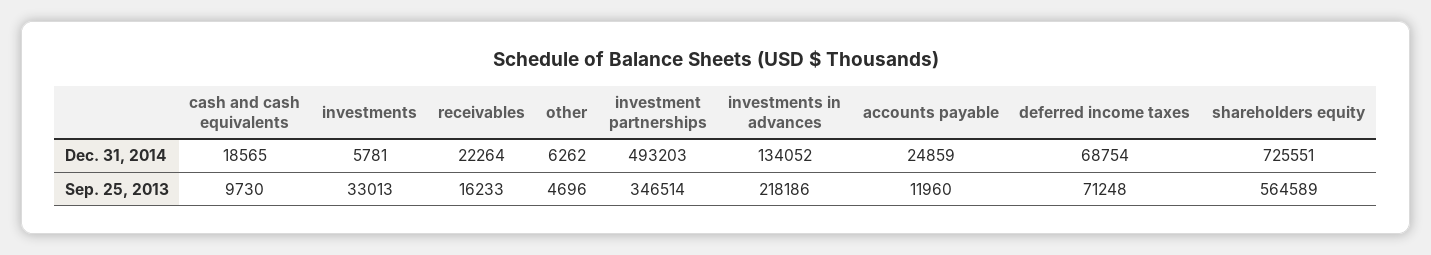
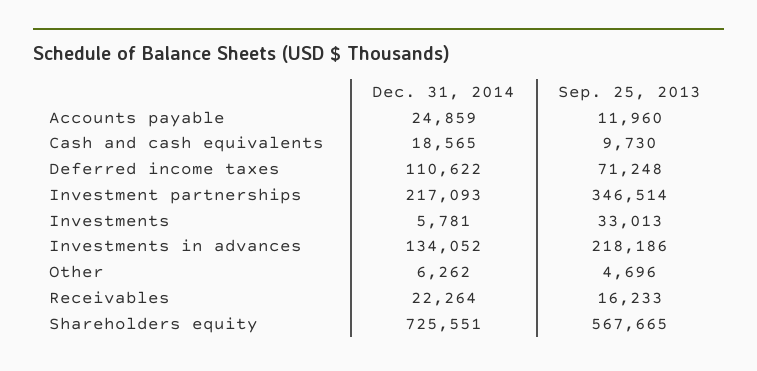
  {
    "cash and cash equivalents": {
      "Dec. 31, 2014": 18565,
      "Sep. 25, 2013": 9730
    },
    "investments": {
      "Dec. 31, 2014": 5781,
      "Sep. 25, 2013": 33013
    },
    "receivables": {
      "Dec. 31, 2014": 22264,
      "Sep. 25, 2013": 16233
    },
    "other": {
      "Dec. 31, 2014": 6262,
      "Sep. 25, 2013": 4696
    },
    "investment partnerships": {
-     "Dec. 31, 2014": 493203,
+     "Dec. 31, 2014": 217093,
      "Sep. 25, 2013": 346514
    },
    "investments in advances": {
      "Dec. 31, 2014": 134052,
      "Sep. 25, 2013": 218186
    },
    "accounts payable": {
      "Dec. 31, 2014": 24859,
      "Sep. 25, 2013": 11960
    },
    "deferred income taxes": {
-     "Dec. 31, 2014": 68754,
+     "Dec. 31, 2014": 110622,
      "Sep. 25, 2013": 71248
    },
    "shareholders equity": {
      "Dec. 31, 2014": 725551,
-     "Sep. 25, 2013": 564589
+     "Sep. 25, 2013": 567665
    }
  }

